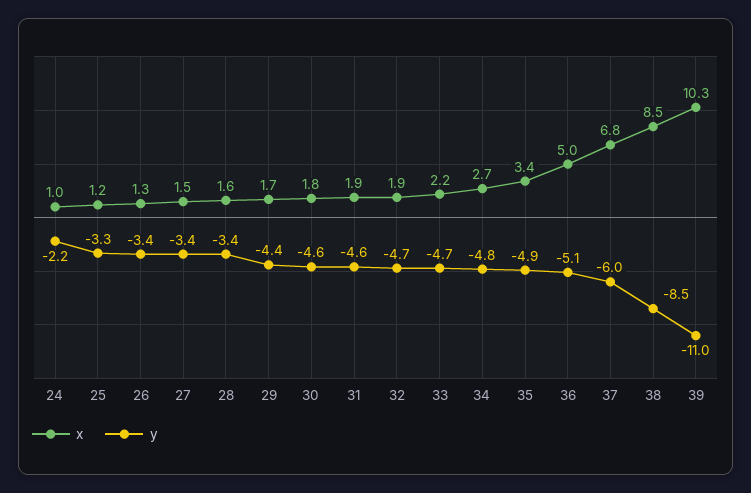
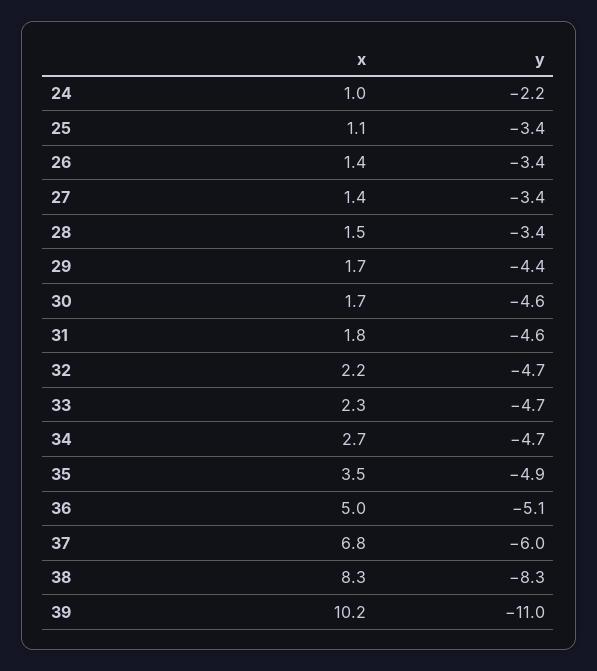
  {
    "x": {
      "24": 1,
-     "25": 1.2,
+     "25": 1.1,
-     "26": 1.3,
+     "26": 1.4,
-     "27": 1.5,
+     "27": 1.4,
-     "28": 1.6,
+     "28": 1.5,
      "29": 1.7,
-     "30": 1.8,
+     "30": 1.7,
-     "31": 1.9,
+     "31": 1.8,
-     "32": 1.9,
+     "32": 2.2,
-     "33": 2.2,
+     "33": 2.3,
      "34": 2.7,
-     "35": 3.4,
+     "35": 3.5,
      "36": 5,
      "37": 6.8,
-     "38": 8.5,
+     "38": 8.3,
-     "39": 10.3
+     "39": 10.2
    },
    "y": {
      "24": -2.2,
-     "25": -3.3,
+     "25": -3.4,
      "26": -3.4,
      "27": -3.4,
      "28": -3.4,
      "29": -4.4,
      "30": -4.6,
      "31": -4.6,
      "32": -4.7,
      "33": -4.7,
-     "34": -4.8,
+     "34": -4.7,
      "35": -4.9,
      "36": -5.1,
      "37": -6,
-     "38": -8.5,
+     "38": -8.3,
      "39": -11
    }
  }

